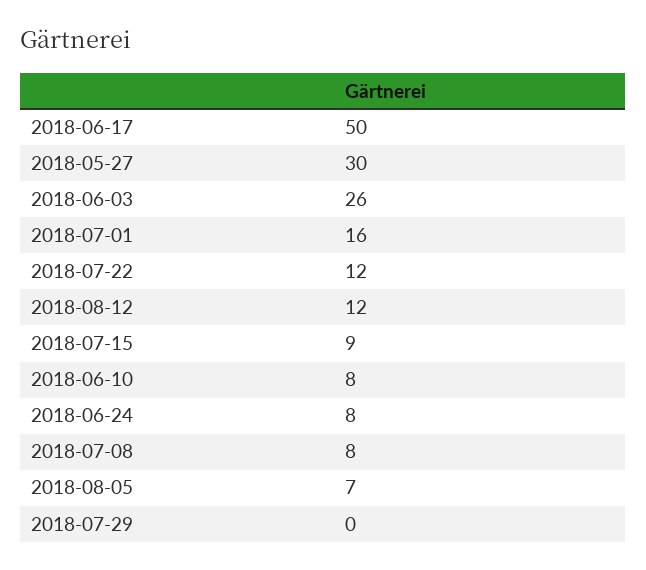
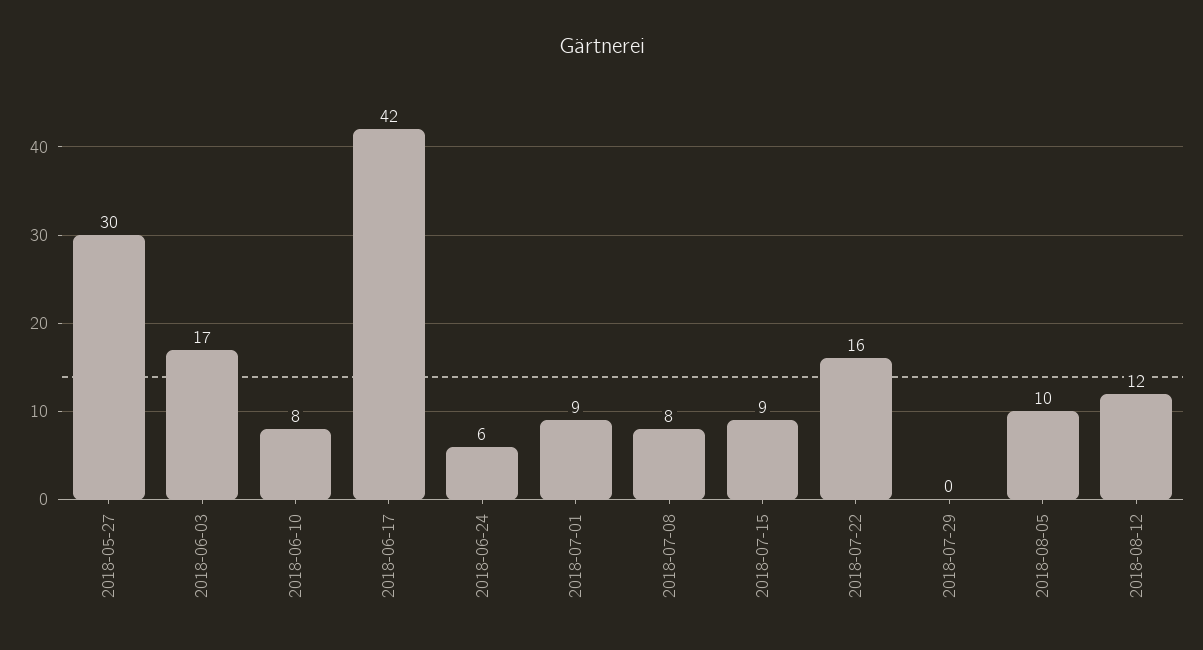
  {
-   "2018-06-17": 50,
+   "2018-06-17": 42,
    "2018-05-27": 30,
-   "2018-06-03": 26,
+   "2018-06-03": 17,
-   "2018-07-01": 16,
+   "2018-07-01": 9,
-   "2018-07-22": 12,
+   "2018-07-22": 16,
    "2018-08-12": 12,
    "2018-07-15": 9,
    "2018-06-10": 8,
-   "2018-06-24": 8,
+   "2018-06-24": 6,
    "2018-07-08": 8,
-   "2018-08-05": 7,
+   "2018-08-05": 10,
    "2018-07-29": 0
  }

